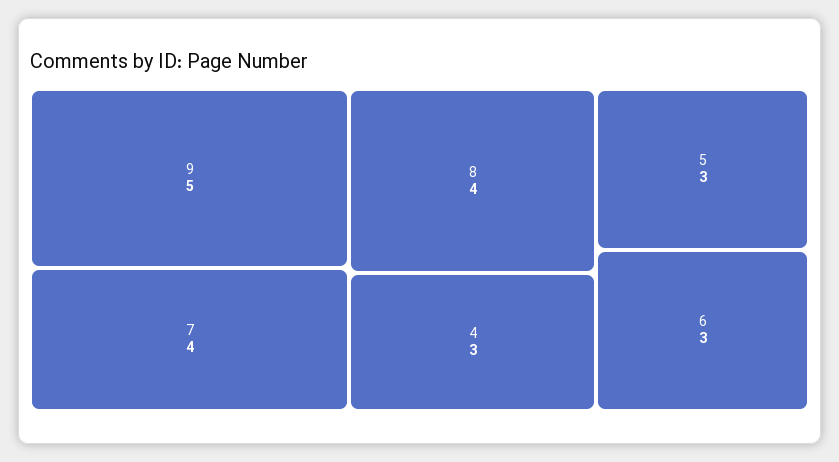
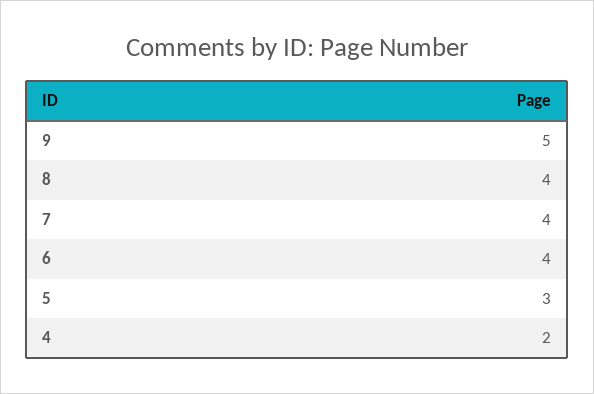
  {
    "9": 5,
    "7": 4,
    "8": 4,
-   "4": 3,
+   "4": 2,
    "5": 3,
-   "6": 3
+   "6": 4
  }

